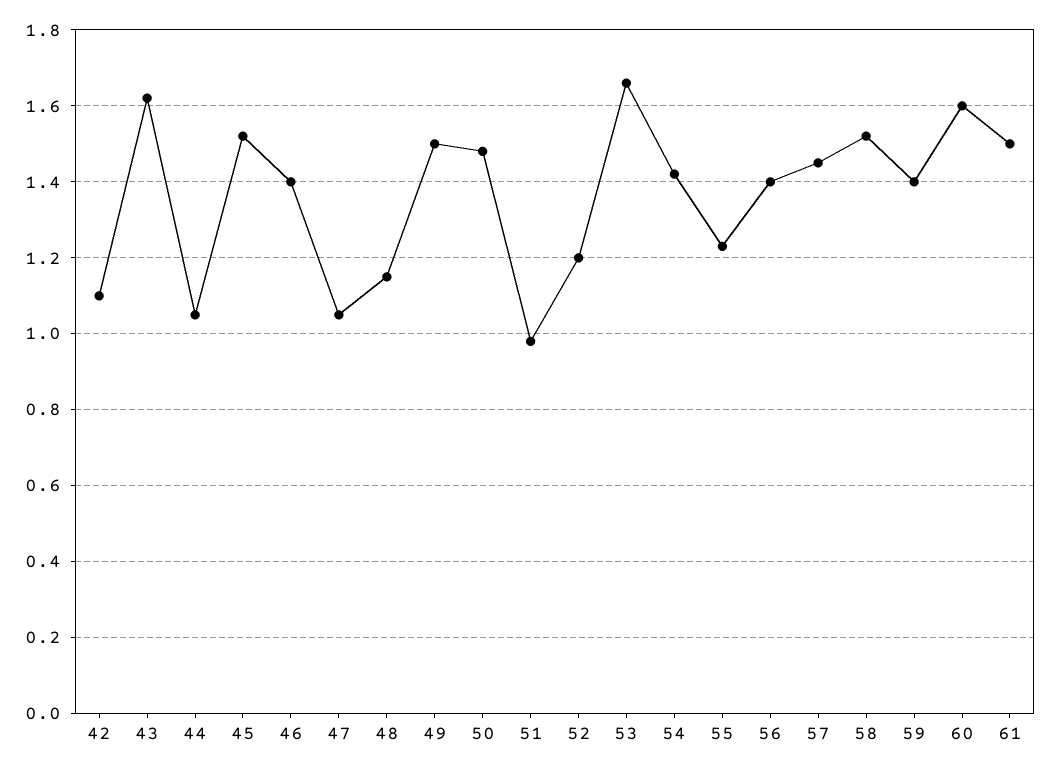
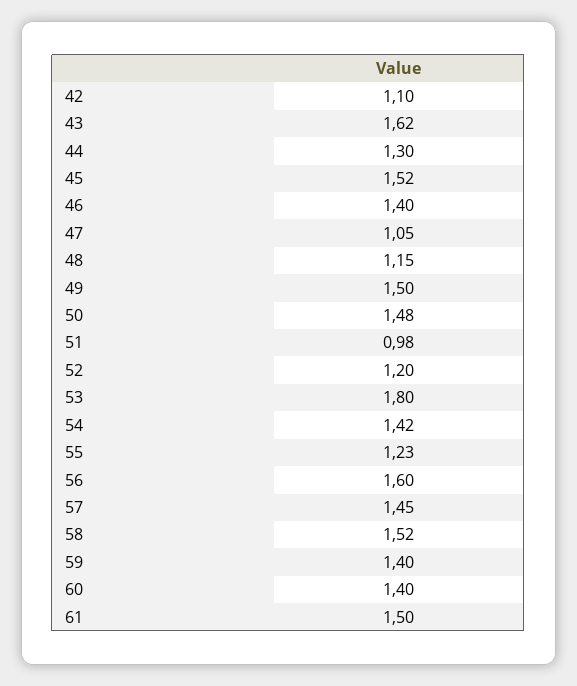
  {
    "42": 1.1,
    "43": 1.62,
-   "44": 1.05,
+   "44": 1.3,
    "45": 1.52,
    "46": 1.4,
    "47": 1.05,
    "48": 1.15,
    "49": 1.5,
    "50": 1.48,
    "51": 0.98,
    "52": 1.2,
-   "53": 1.65,
+   "53": 1.8,
    "54": 1.42,
    "55": 1.23,
-   "56": 1.4,
+   "56": 1.6,
    "57": 1.45,
    "58": 1.52,
    "59": 1.4,
-   "60": 1.6,
+   "60": 1.4,
    "61": 1.5
  }

